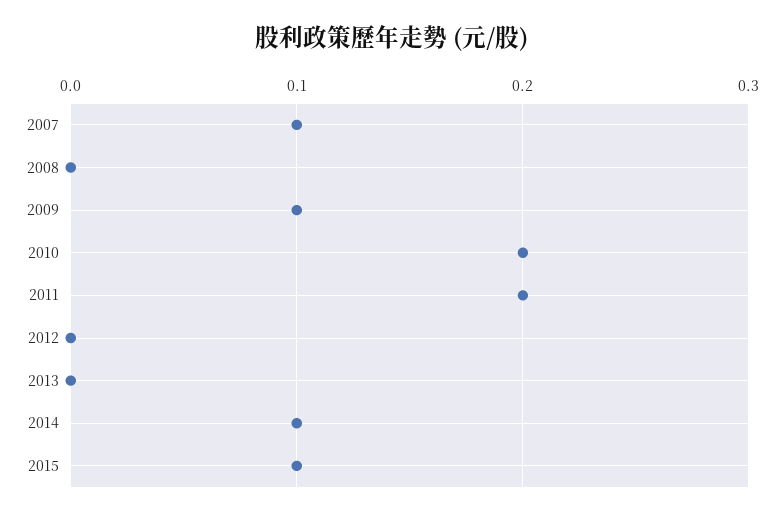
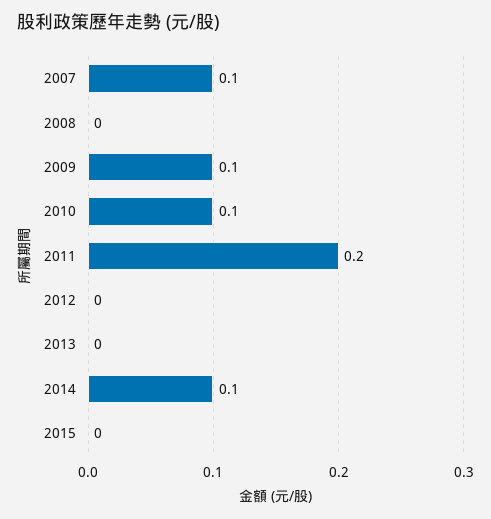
  {
    "2007": 0.1,
    "2008": 0,
    "2009": 0.1,
-   "2010": 0.2,
+   "2010": 0.1,
    "2011": 0.2,
    "2012": 0,
    "2013": 0,
    "2014": 0.1,
-   "2015": 0.1
+   "2015": 0
  }

